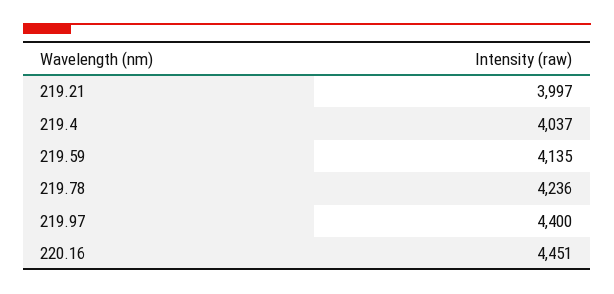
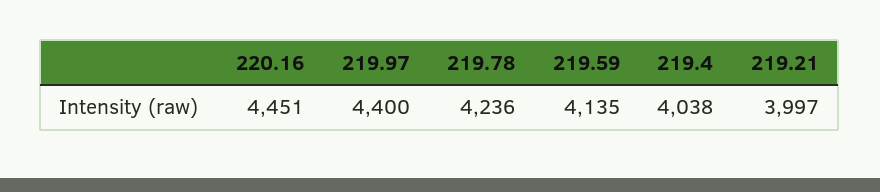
  {
    "219.21": 3997,
-   "219.4": 4037,
+   "219.4": 4038,
    "219.59": 4135,
    "219.78": 4236,
    "219.97": 4400,
    "220.16": 4451
  }

